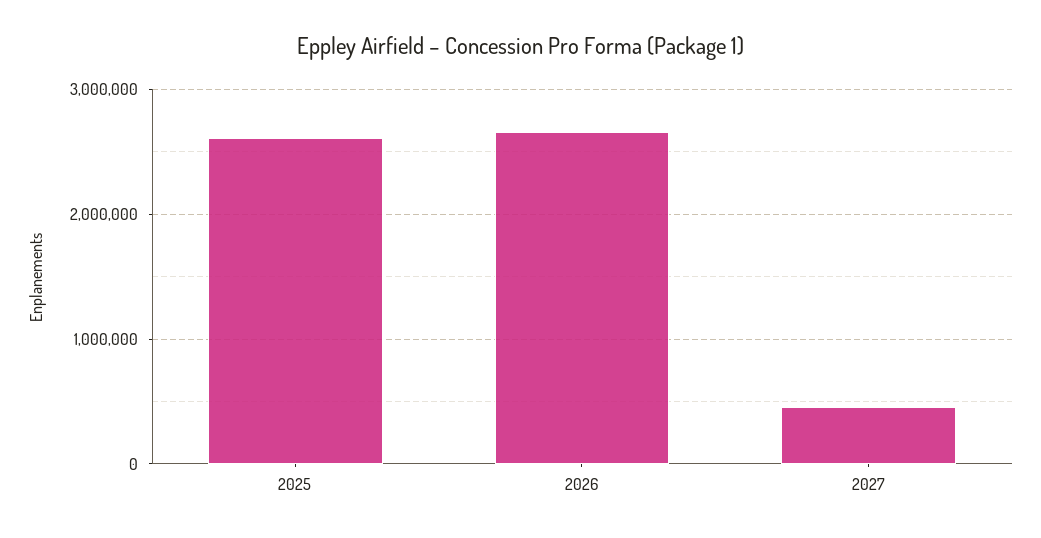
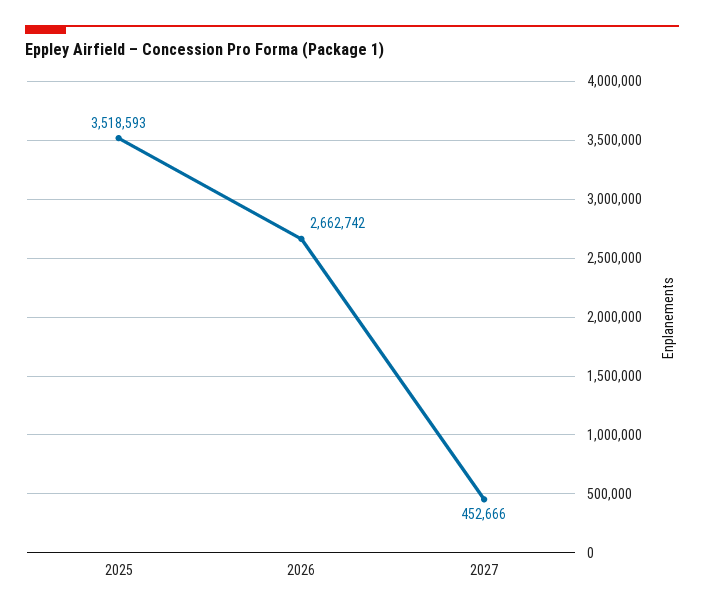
  {
-   "2025": 2600000,
+   "2025": 3518593,
    "2026": 2662742,
    "2027": 452666
  }

